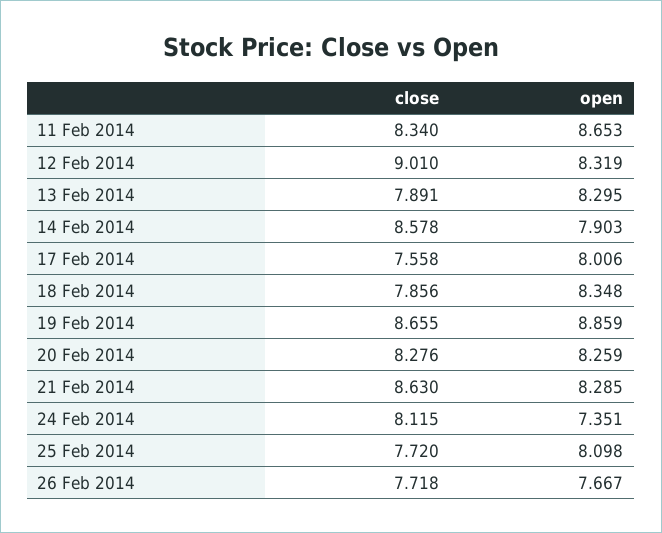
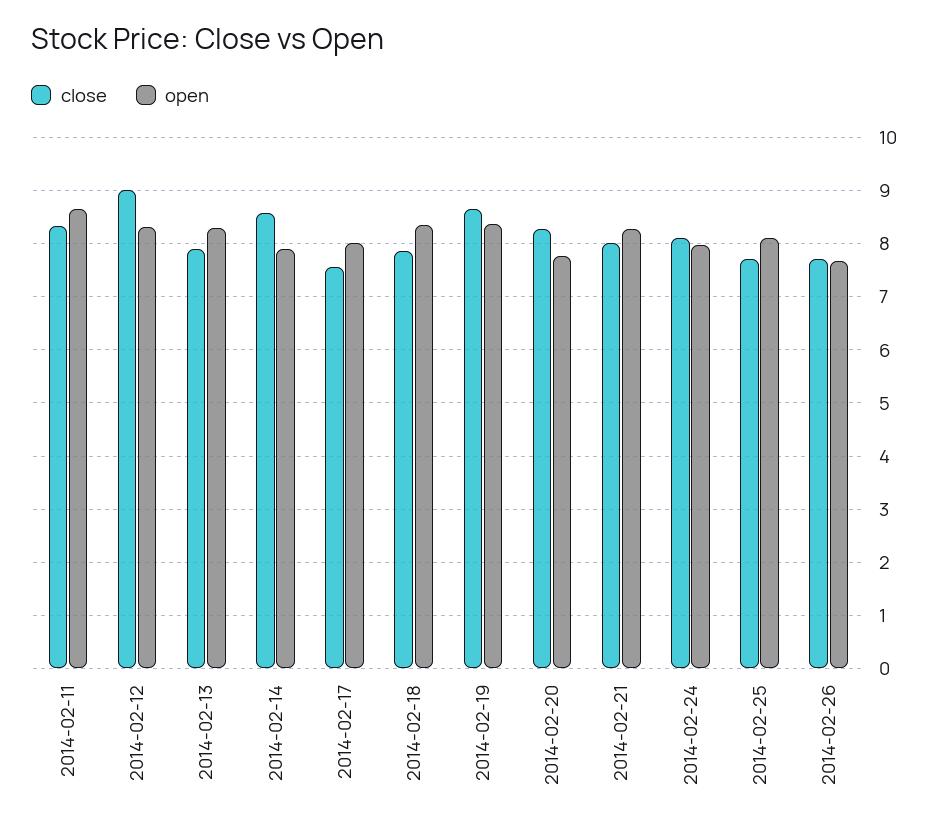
  {
    "close": {
      "11 Feb 2014": 8.34,
      "12 Feb 2014": 9.01,
      "13 Feb 2014": 7.891,
      "14 Feb 2014": 8.578,
      "17 Feb 2014": 7.558,
      "18 Feb 2014": 7.856,
      "19 Feb 2014": 8.655,
      "20 Feb 2014": 8.276,
-     "21 Feb 2014": 8.63,
+     "21 Feb 2014": 8,
      "24 Feb 2014": 8.115,
      "25 Feb 2014": 7.72,
      "26 Feb 2014": 7.718
    },
    "open": {
      "11 Feb 2014": 8.653,
      "12 Feb 2014": 8.319,
      "13 Feb 2014": 8.295,
      "14 Feb 2014": 7.903,
      "17 Feb 2014": 8.006,
      "18 Feb 2014": 8.348,
-     "19 Feb 2014": 8.859,
+     "19 Feb 2014": 8.4,
-     "20 Feb 2014": 8.259,
+     "20 Feb 2014": 7.8,
      "21 Feb 2014": 8.285,
-     "24 Feb 2014": 7.351,
+     "24 Feb 2014": 8,
      "25 Feb 2014": 8.098,
      "26 Feb 2014": 7.667
    }
  }

